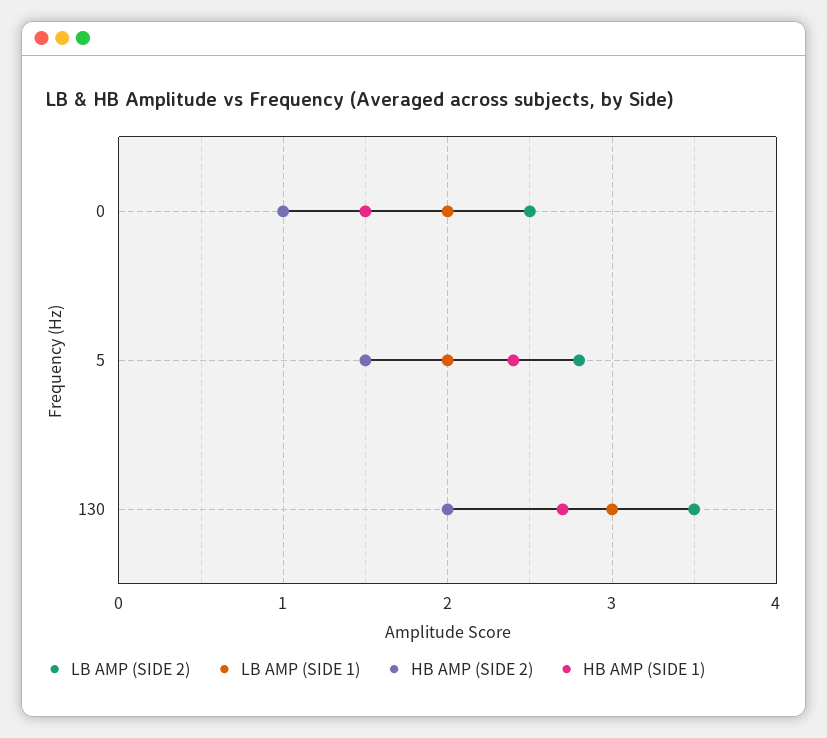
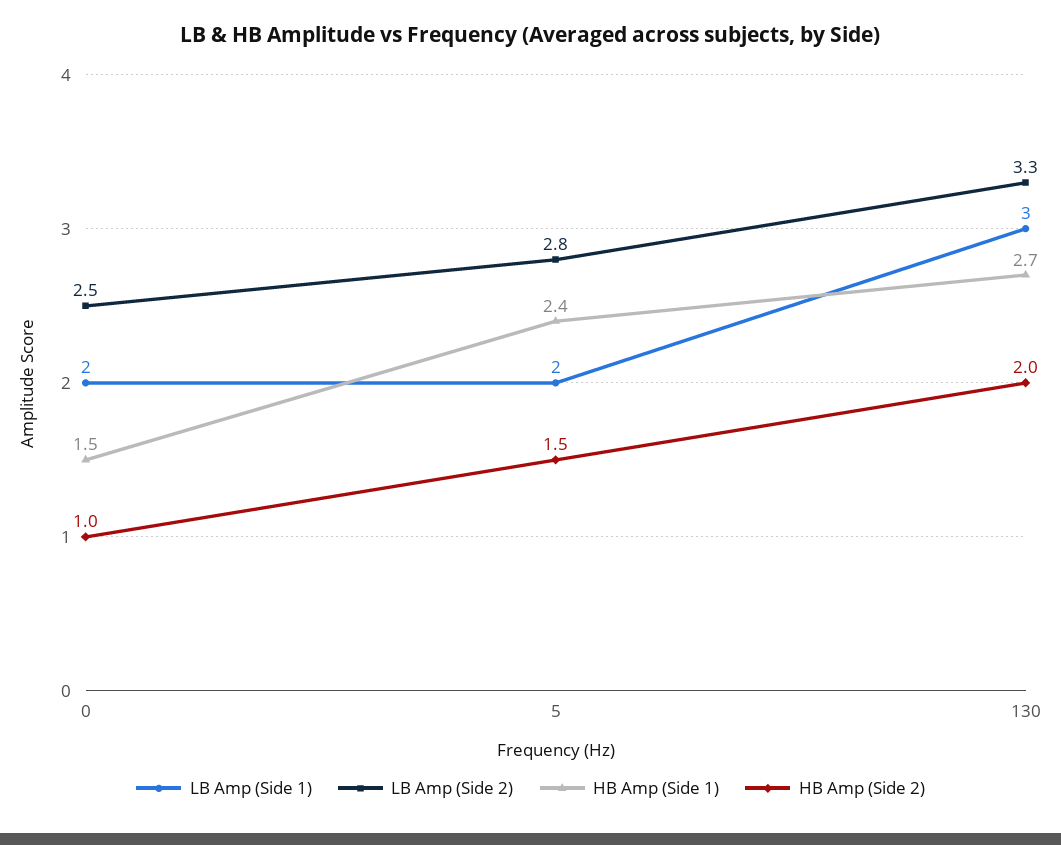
  {
    "LB AMP (SIDE 2)": {
      "0": 2.5,
      "5": 2.8,
-     "130": 3.5
+     "130": 3.3
    },
    "LB AMP (SIDE 1)": {
      "0": 2,
      "5": 2,
      "130": 3
    },
    "HB AMP (SIDE 2)": {
      "0": 1,
      "5": 1.5,
      "130": 2
    },
    "HB AMP (SIDE 1)": {
      "0": 1.5,
      "5": 2.4,
      "130": 2.7
    }
  }

